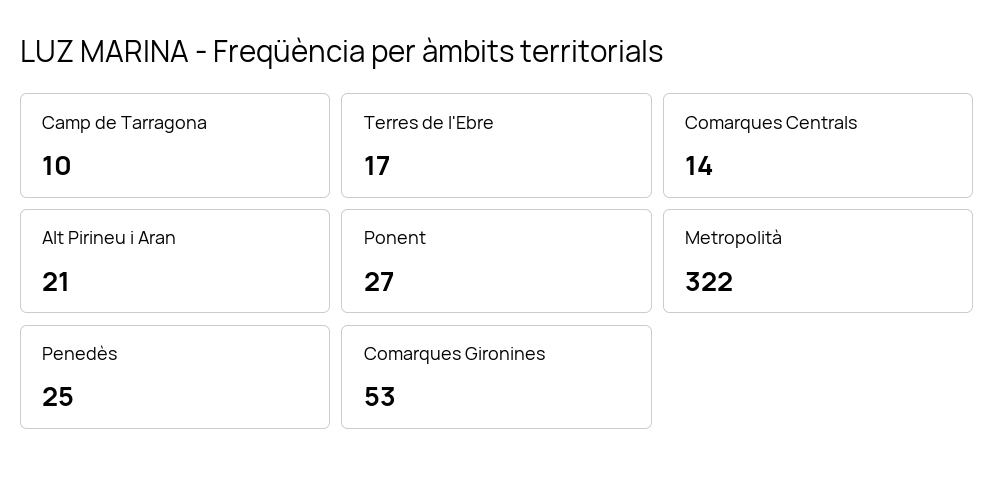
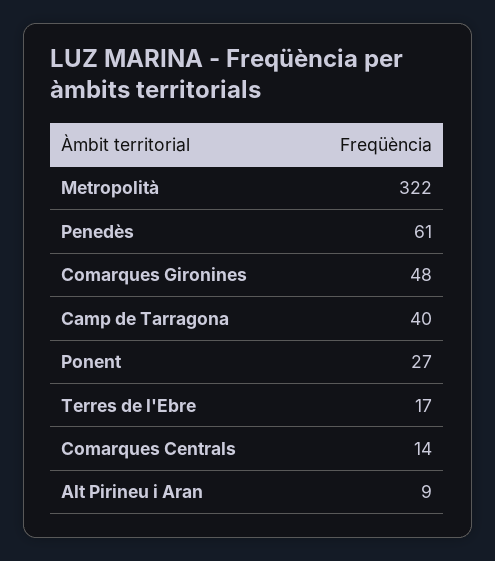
  {
-   "Camp de Tarragona": 10,
+   "Camp de Tarragona": 40,
    "Terres de l'Ebre": 17,
    "Comarques Centrals": 14,
-   "Alt Pirineu i Aran": 21,
+   "Alt Pirineu i Aran": 9,
    "Ponent": 27,
    "Metropolità": 322,
-   "Penedès": 25,
+   "Penedès": 61,
-   "Comarques Gironines": 53
+   "Comarques Gironines": 48
  }

